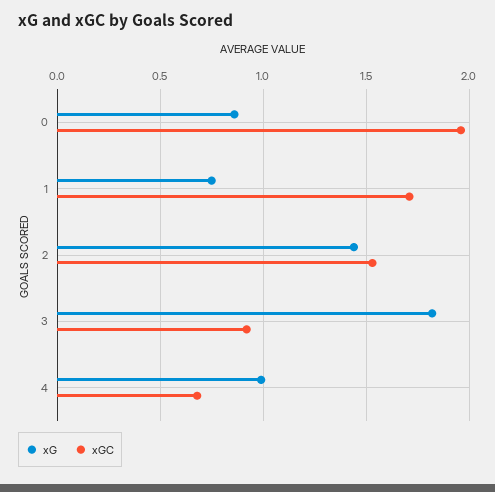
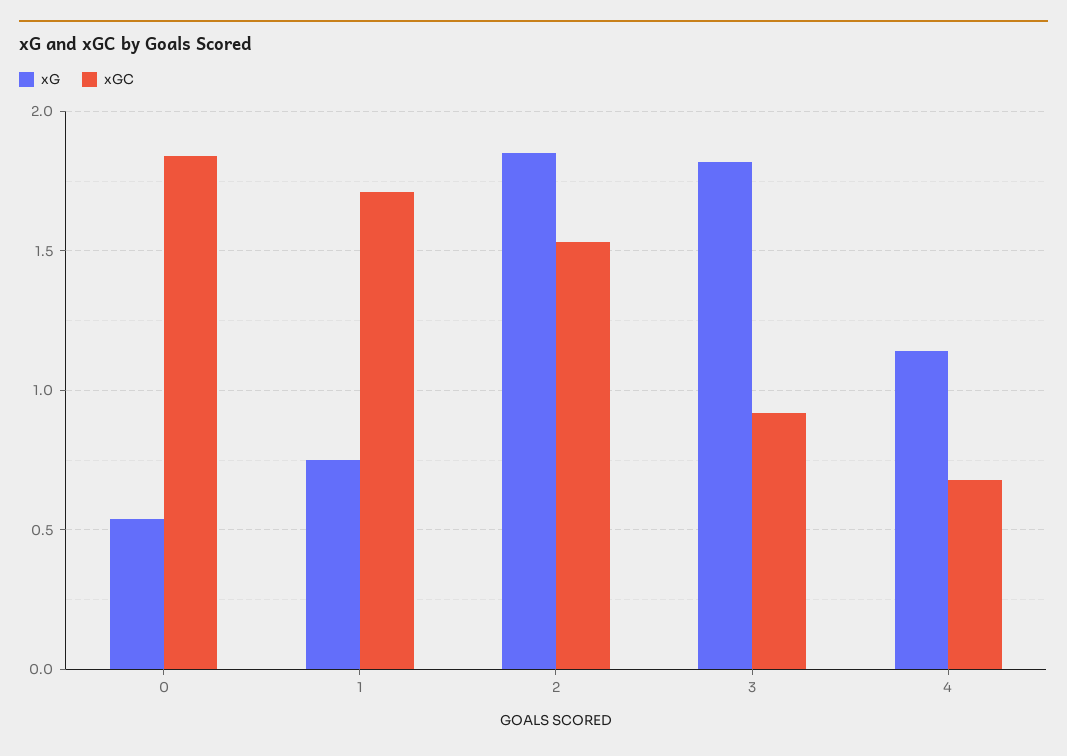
  {
    "xG": {
-     "0": 0.85,
+     "0": 0.55,
      "1": 0.75,
-     "2": 1.45,
+     "2": 1.85,
      "3": 1.8,
-     "4": 1
+     "4": 1.15
    },
    "xGC": {
-     "0": 1.95,
+     "0": 1.85,
      "1": 1.7,
      "2": 1.55,
      "3": 0.9,
      "4": 0.7
    }
  }

